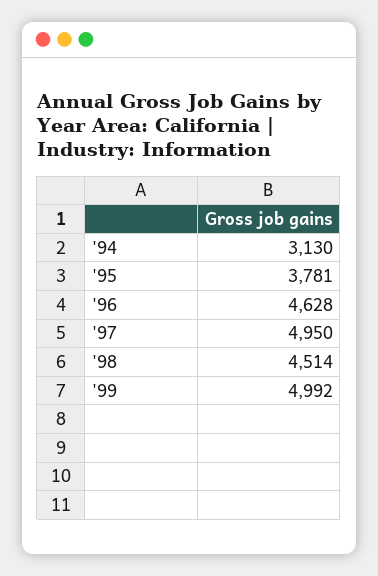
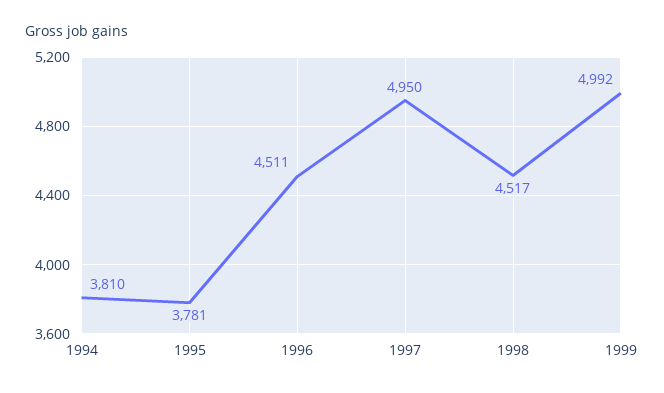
  {
-   "'94": 3130,
+   "'94": 3810,
    "'95": 3781,
-   "'96": 4628,
+   "'96": 4511,
    "'97": 4950,
-   "'98": 4514,
+   "'98": 4517,
    "'99": 4992
  }

